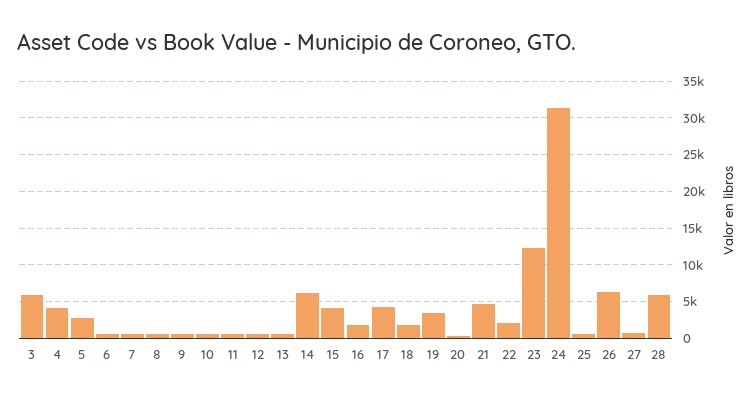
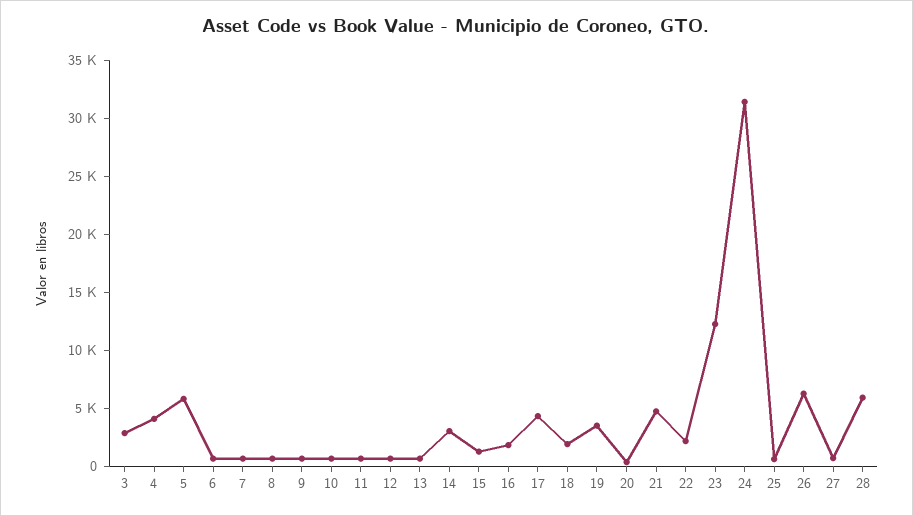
  {
-   "3": 6000,
+   "3": 3000,
    "4": 4000,
-   "5": 3000,
+   "5": 6000,
    "6": 1000,
    "7": 1000,
    "8": 1000,
    "9": 1000,
    "10": 1000,
    "11": 1000,
    "12": 1000,
    "13": 1000,
-   "14": 6000,
+   "14": 3000,
-   "15": 4000,
+   "15": 1000,
    "16": 2000,
    "17": 4000,
    "18": 2000,
    "19": 4000,
    "20": 0,
    "21": 5000,
    "22": 2000,
    "23": 12000,
    "24": 31000,
    "25": 1000,
    "26": 6000,
    "27": 1000,
    "28": 6000
  }

